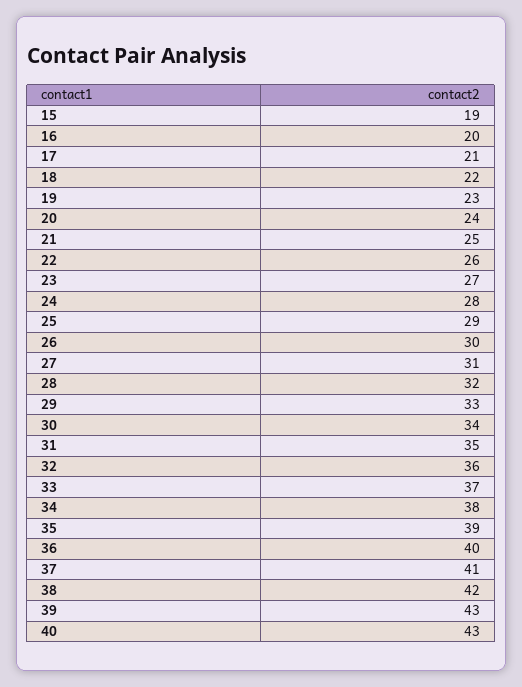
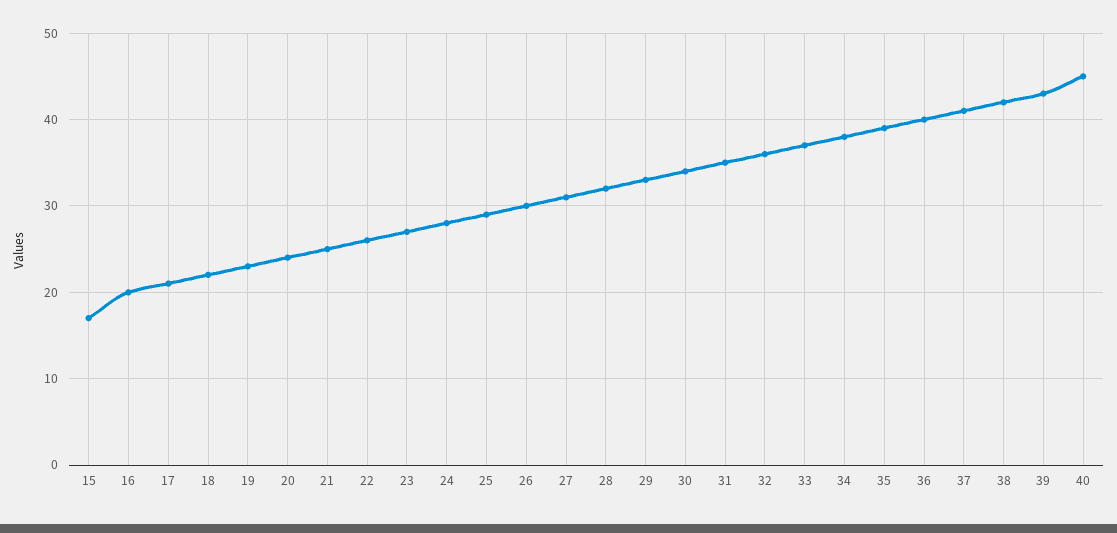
  {
-   "15": 19,
+   "15": 17,
    "16": 20,
    "17": 21,
    "18": 22,
    "19": 23,
    "20": 24,
    "21": 25,
    "22": 26,
    "23": 27,
    "24": 28,
    "25": 29,
    "26": 30,
    "27": 31,
    "28": 32,
    "29": 33,
    "30": 34,
    "31": 35,
    "32": 36,
    "33": 37,
    "34": 38,
    "35": 39,
    "36": 40,
    "37": 41,
    "38": 42,
    "39": 43,
-   "40": 43
+   "40": 45
  }

